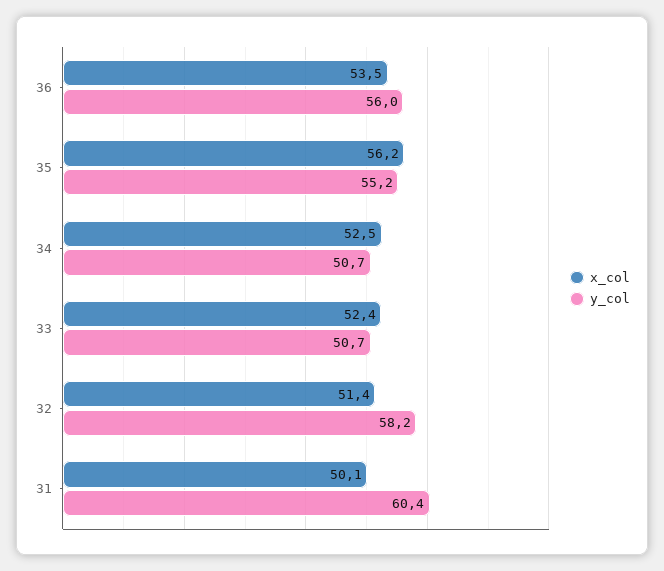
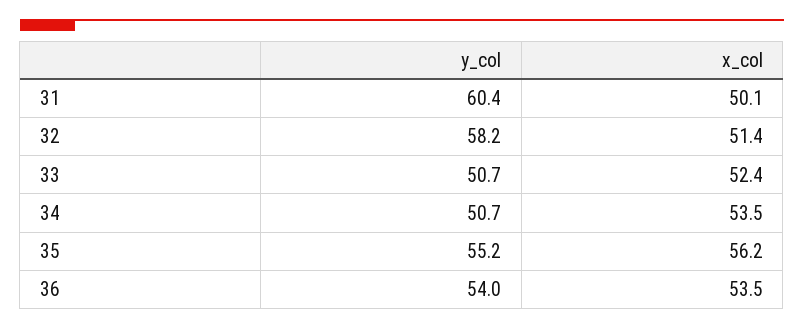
  {
    "x_col": {
      "36": 53.5,
      "35": 56.2,
-     "34": 52.5,
+     "34": 53.5,
      "33": 52.4,
      "32": 51.4,
      "31": 50.1
    },
    "y_col": {
-     "36": 56,
+     "36": 54,
      "35": 55.2,
      "34": 50.7,
      "33": 50.7,
      "32": 58.2,
      "31": 60.4
    }
  }

